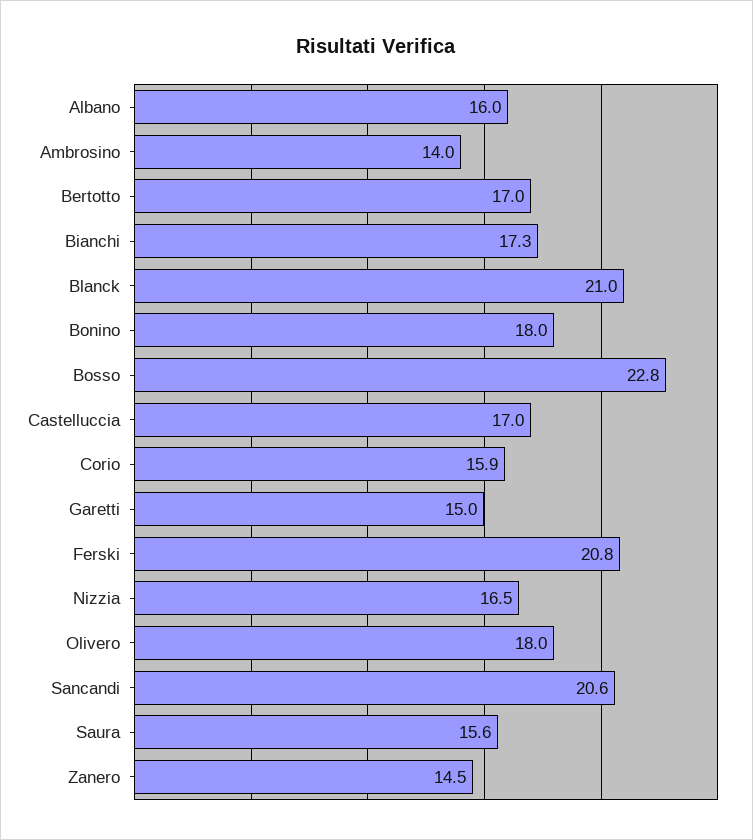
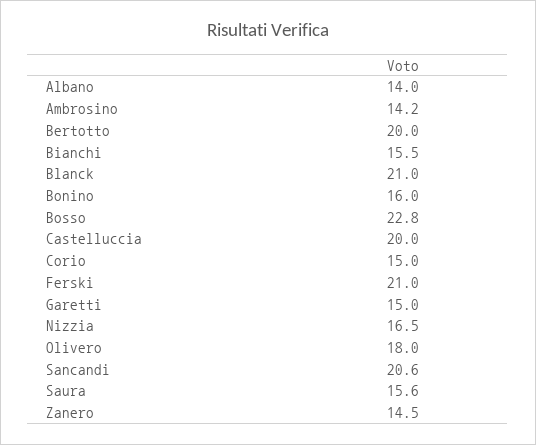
  {
-   "Albano": 16,
+   "Albano": 14,
-   "Ambrosino": 14,
+   "Ambrosino": 14.2,
-   "Bertotto": 17,
+   "Bertotto": 20,
-   "Bianchi": 17.3,
+   "Bianchi": 15.5,
    "Blanck": 21,
-   "Bonino": 18,
+   "Bonino": 16,
    "Bosso": 22.8,
-   "Castelluccia": 17,
+   "Castelluccia": 20,
-   "Corio": 15.9,
+   "Corio": 15,
    "Garetti": 15,
-   "Ferski": 20.8,
+   "Ferski": 21,
    "Nizzia": 16.5,
    "Olivero": 18,
    "Sancandi": 20.6,
    "Saura": 15.6,
    "Zanero": 14.5
  }

